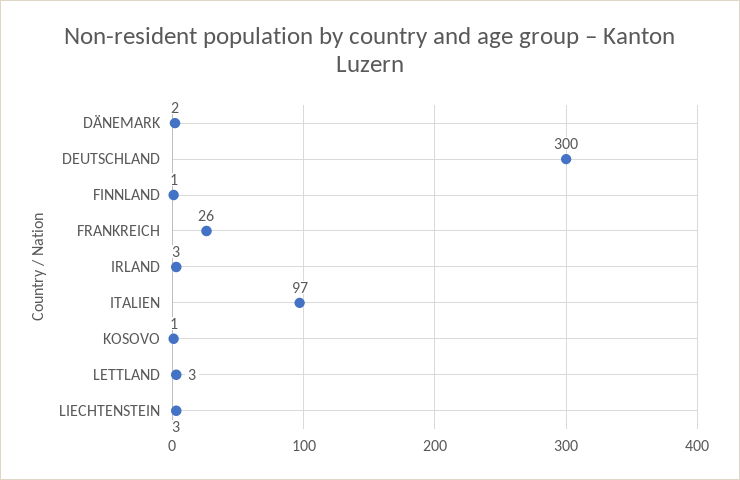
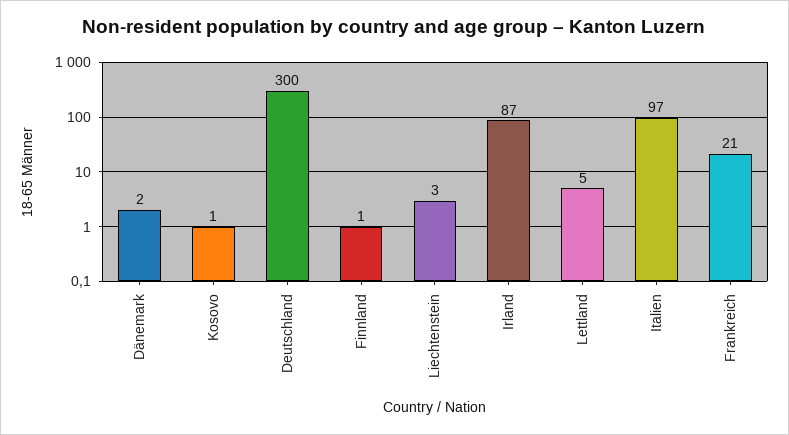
  {
    "DÄNEMARK": 2,
    "DEUTSCHLAND": 300,
    "FINNLAND": 1,
-   "FRANKREICH": 26,
+   "FRANKREICH": 21,
-   "IRLAND": 3,
+   "IRLAND": 87,
    "ITALIEN": 97,
    "KOSOVO": 1,
-   "LETTLAND": 3,
+   "LETTLAND": 5,
    "LIECHTENSTEIN": 3
  }

